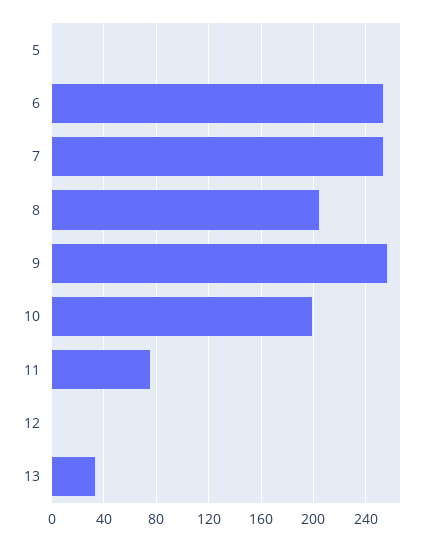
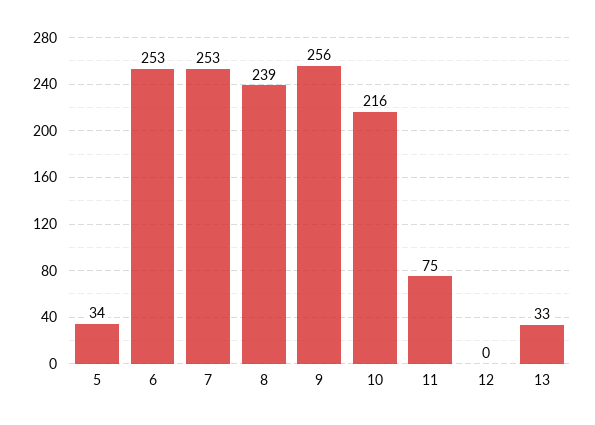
  {
-   "5": 0,
+   "5": 34,
    "6": 253,
    "7": 253,
-   "8": 205,
+   "8": 239,
    "9": 256,
-   "10": 200,
+   "10": 216,
    "11": 75,
    "12": 0,
    "13": 33
  }

